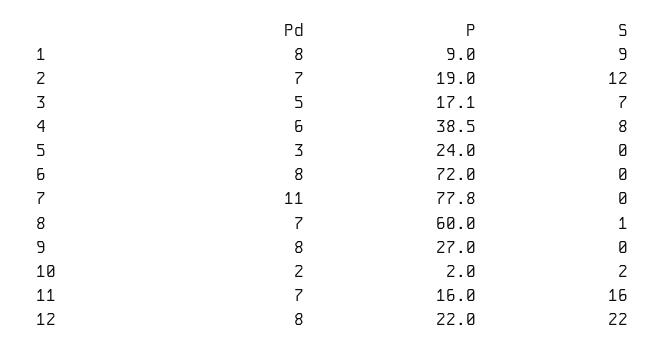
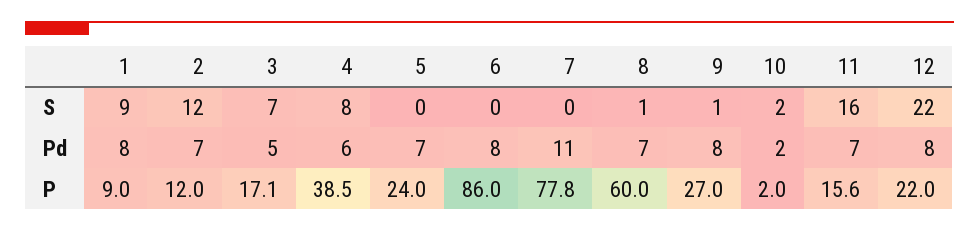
  {
    "Pd": {
      "1": 8,
      "2": 7,
      "3": 5,
      "4": 6,
-     "5": 3,
+     "5": 7,
      "6": 8,
      "7": 11,
      "8": 7,
      "9": 8,
      "10": 2,
      "11": 7,
      "12": 8
    },
    "P": {
      "1": 9,
-     "2": 19,
+     "2": 12,
      "3": 17.1,
      "4": 38.5,
      "5": 24,
-     "6": 72,
+     "6": 86,
      "7": 77.8,
      "8": 60,
      "9": 27,
      "10": 2,
-     "11": 16,
+     "11": 15.6,
      "12": 22
    },
    "S": {
      "1": 9,
      "2": 12,
      "3": 7,
      "4": 8,
      "5": 0,
      "6": 0,
      "7": 0,
      "8": 1,
-     "9": 0,
+     "9": 1,
      "10": 2,
      "11": 16,
      "12": 22
    }
  }

